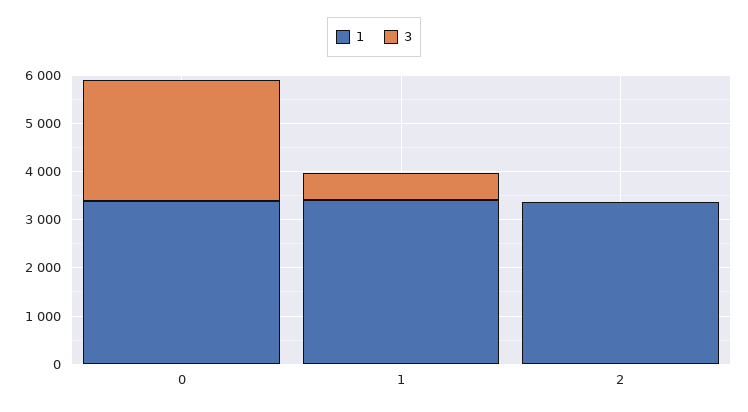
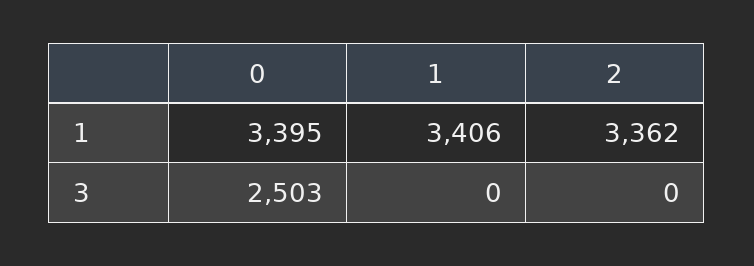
  {
    "1": {
      "0": 3395,
      "1": 3406,
      "2": 3362
    },
    "3": {
      "0": 2503,
-     "1": 600,
+     "1": 0,
      "2": 0
    }
  }

